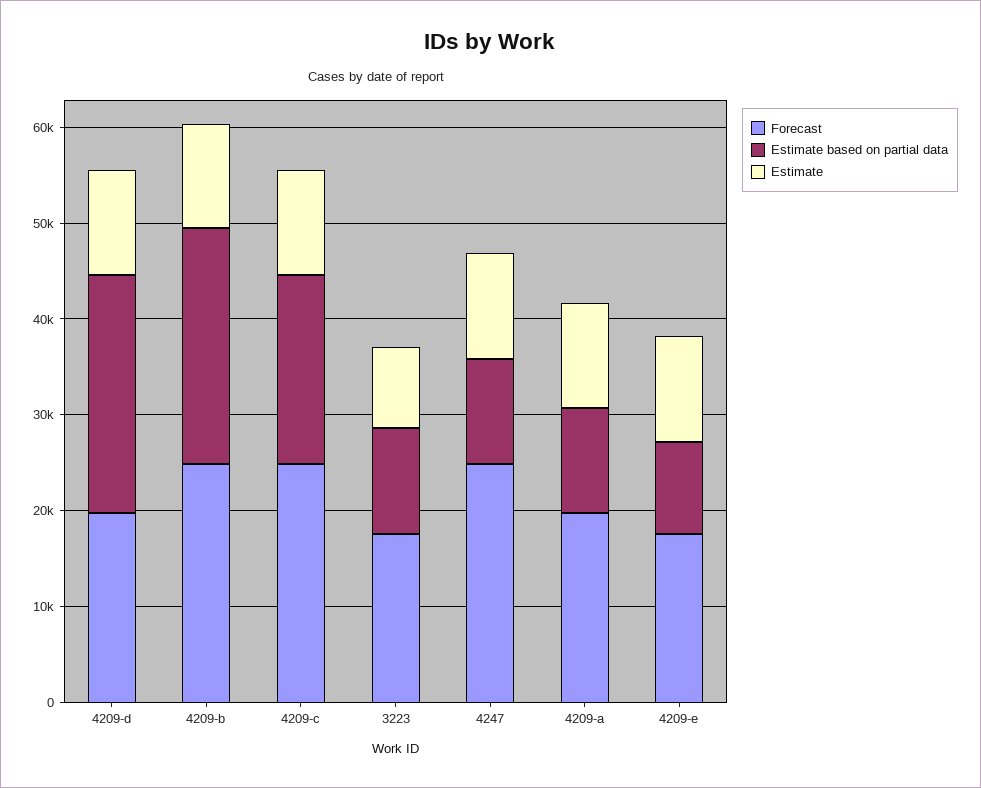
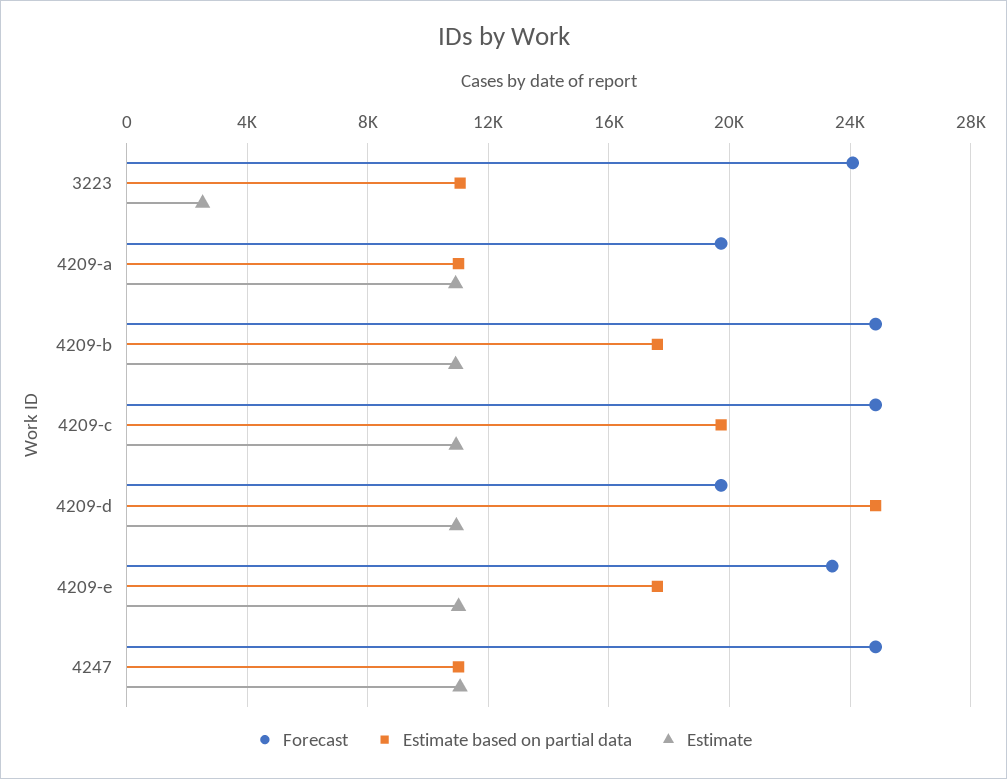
  {
    "Forecast": {
      "4209-d": 19500,
      "4209-b": 25000,
      "4209-c": 25000,
-     "3223": 18000,
+     "3223": 24000,
      "4247": 25000,
      "4209-a": 19500,
-     "4209-e": 18000
+     "4209-e": 23500
    },
    "Estimate based on partial data": {
      "4209-d": 25000,
-     "4209-b": 24000,
+     "4209-b": 17500,
      "4209-c": 19500,
      "3223": 11000,
      "4247": 11000,
      "4209-a": 11000,
-     "4209-e": 10000
+     "4209-e": 17500
    },
    "Estimate": {
      "4209-d": 11000,
      "4209-b": 11000,
      "4209-c": 11000,
-     "3223": 8000,
+     "3223": 2500,
      "4247": 11000,
      "4209-a": 11000,
      "4209-e": 11000
    }
  }

